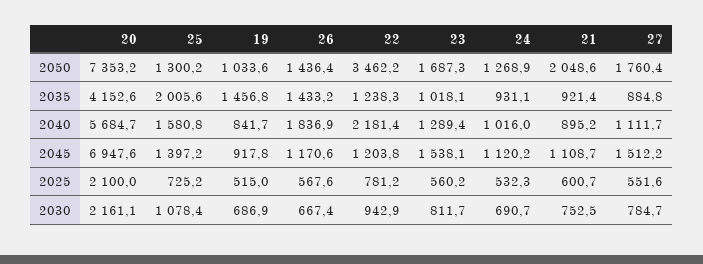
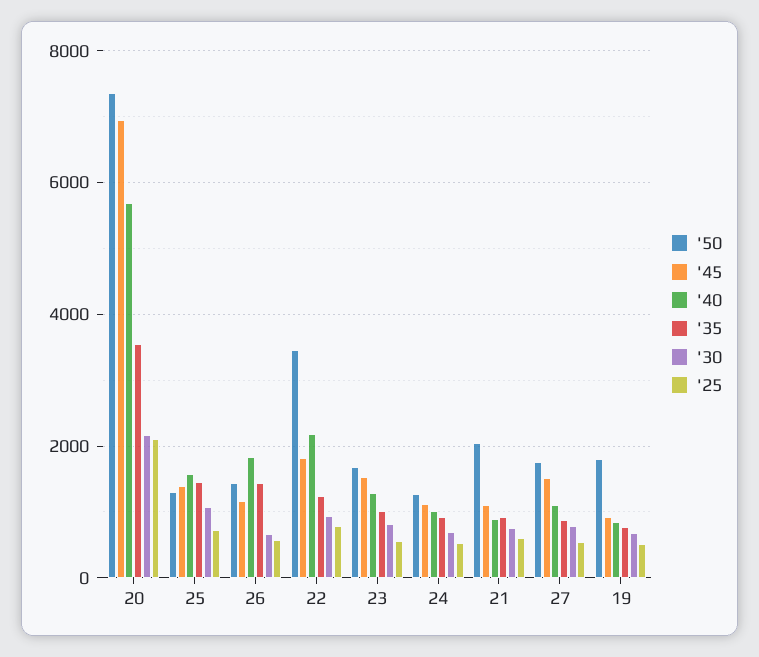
  {
    "2050": {
      "20": 7353.2,
      "25": 1300.2,
-     "19": 1033.6,
+     "19": 1800,
      "26": 1436.4,
      "22": 3462.2,
      "23": 1687.3,
      "24": 1268.9,
      "21": 2048.6,
      "27": 1760.4
    },
    "2035": {
-     "20": 4152.6,
+     "20": 3600,
-     "25": 2005.6,
+     "25": 1400,
-     "19": 1456.8,
+     "19": 800,
      "26": 1433.2,
      "22": 1238.3,
      "23": 1018.1,
      "24": 931.1,
      "21": 921.4,
      "27": 884.8
    },
    "2040": {
      "20": 5684.7,
      "25": 1580.8,
      "19": 841.7,
      "26": 1836.9,
      "22": 2181.4,
      "23": 1289.4,
      "24": 1016,
      "21": 895.2,
      "27": 1111.7
    },
    "2045": {
      "20": 6947.6,
      "25": 1397.2,
      "19": 917.8,
      "26": 1170.6,
-     "22": 1203.8,
+     "22": 1800,
      "23": 1538.1,
      "24": 1120.2,
      "21": 1108.7,
      "27": 1512.2
    },
    "2025": {
      "20": 2100,
      "25": 725.2,
      "19": 515,
      "26": 567.6,
      "22": 781.2,
      "23": 560.2,
      "24": 532.3,
      "21": 600.7,
      "27": 551.6
    },
    "2030": {
      "20": 2161.1,
      "25": 1078.4,
      "19": 686.9,
      "26": 667.4,
      "22": 942.9,
      "23": 811.7,
      "24": 690.7,
      "21": 752.5,
      "27": 784.7
    }
  }

